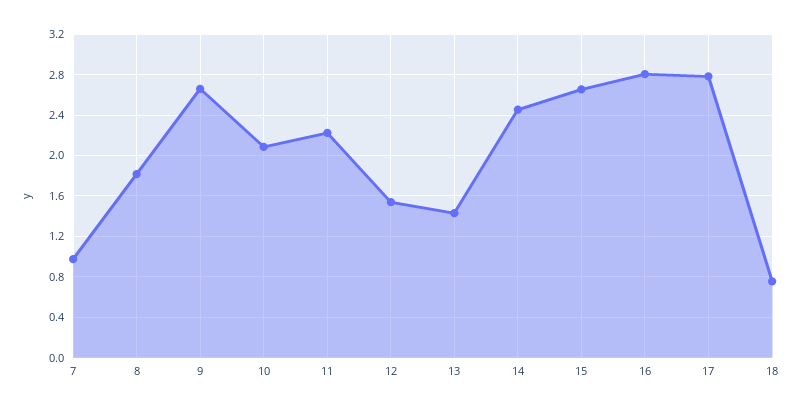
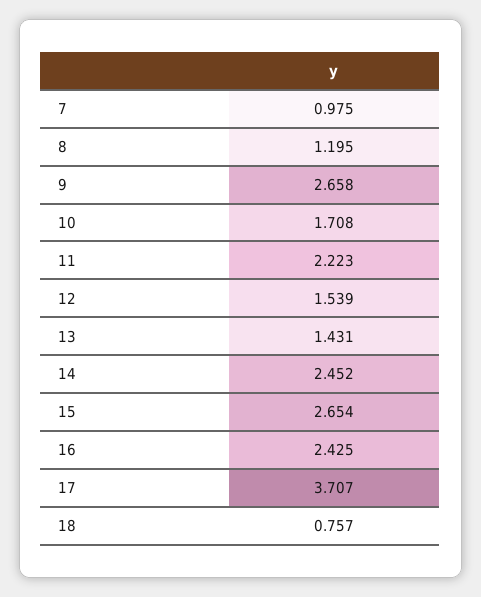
  {
    "7": 0.975,
-   "8": 1.8,
+   "8": 1.195,
    "9": 2.658,
-   "10": 2.1,
+   "10": 1.708,
    "11": 2.223,
    "12": 1.539,
    "13": 1.431,
    "14": 2.452,
    "15": 2.654,
-   "16": 2.8,
+   "16": 2.425,
-   "17": 2.8,
+   "17": 3.707,
    "18": 0.757
  }

